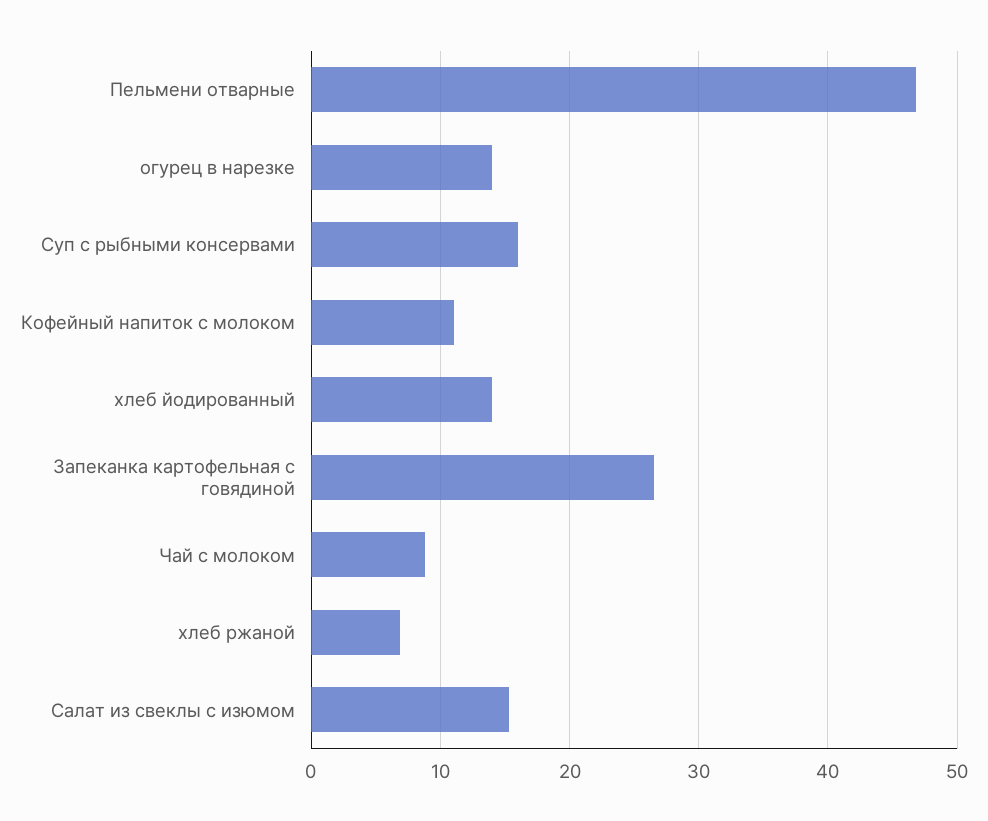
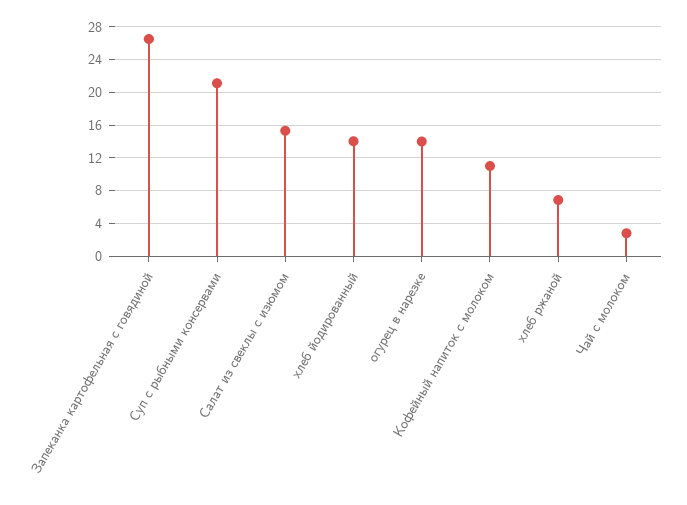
  {
-   "Пельмени отварные": 47,
    "огурец в нарезке": 14,
-   "Суп с рыбными консервами": 16,
+   "Суп с рыбными консервами": 21,
    "Кофейный напиток с молоком": 11,
    "хлеб йодированный": 14,
    "Запеканка картофельная с говядиной": 27,
-   "Чай с молоком": 9,
+   "Чай с молоком": 3,
    "хлеб ржаной": 7,
    "Салат из свеклы с изюмом": 15
  }

